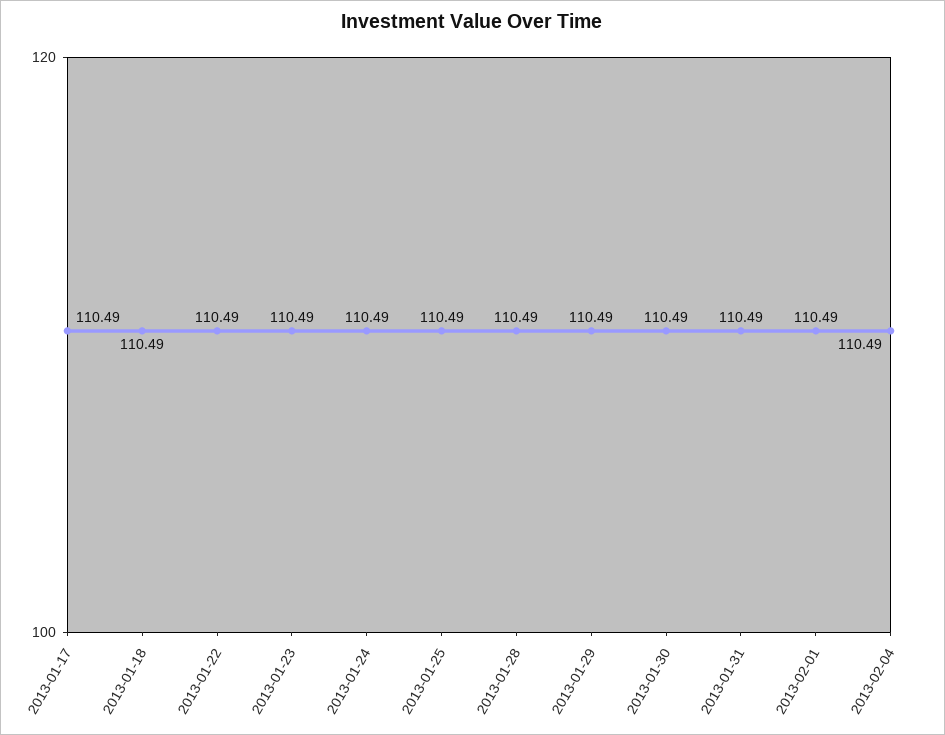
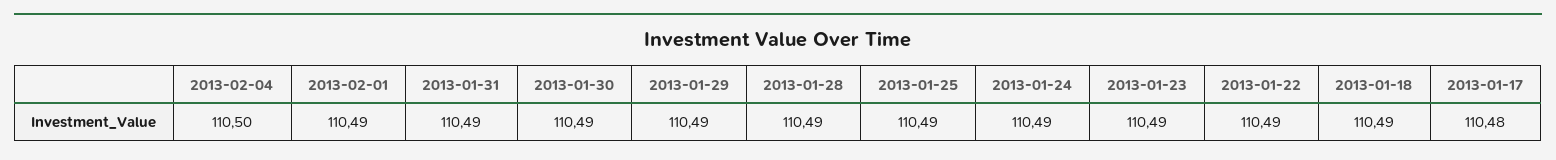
  {
-   "2013-01-17": 110.49,
+   "2013-01-17": 110.48,
    "2013-01-18": 110.49,
    "2013-01-22": 110.49,
    "2013-01-23": 110.49,
    "2013-01-24": 110.49,
    "2013-01-25": 110.49,
    "2013-01-28": 110.49,
    "2013-01-29": 110.49,
    "2013-01-30": 110.49,
    "2013-01-31": 110.49,
    "2013-02-01": 110.49,
-   "2013-02-04": 110.49
+   "2013-02-04": 110.5
  }

